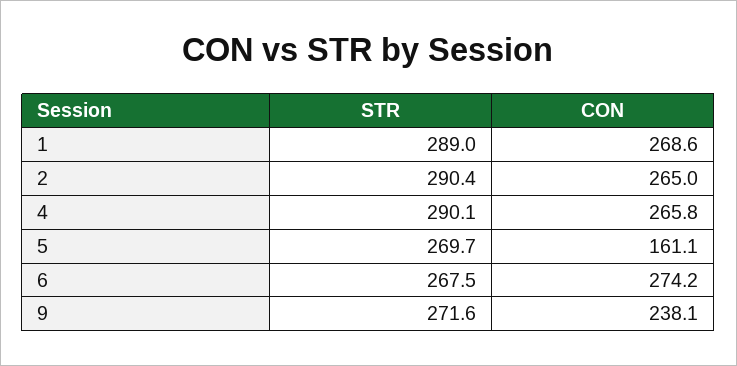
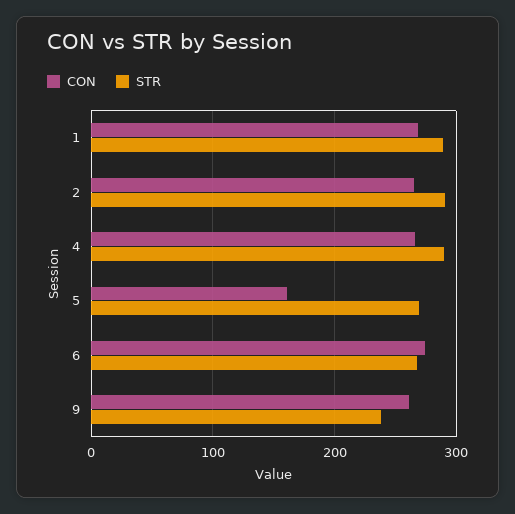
  {
    "STR": {
      "1": 289,
      "2": 290.4,
      "4": 290.1,
      "5": 269.7,
      "6": 267.5,
-     "9": 271.6
+     "9": 240
    },
    "CON": {
      "1": 268.6,
      "2": 265,
      "4": 265.8,
      "5": 161.1,
      "6": 274.2,
-     "9": 238.1
+     "9": 260
    }
  }

